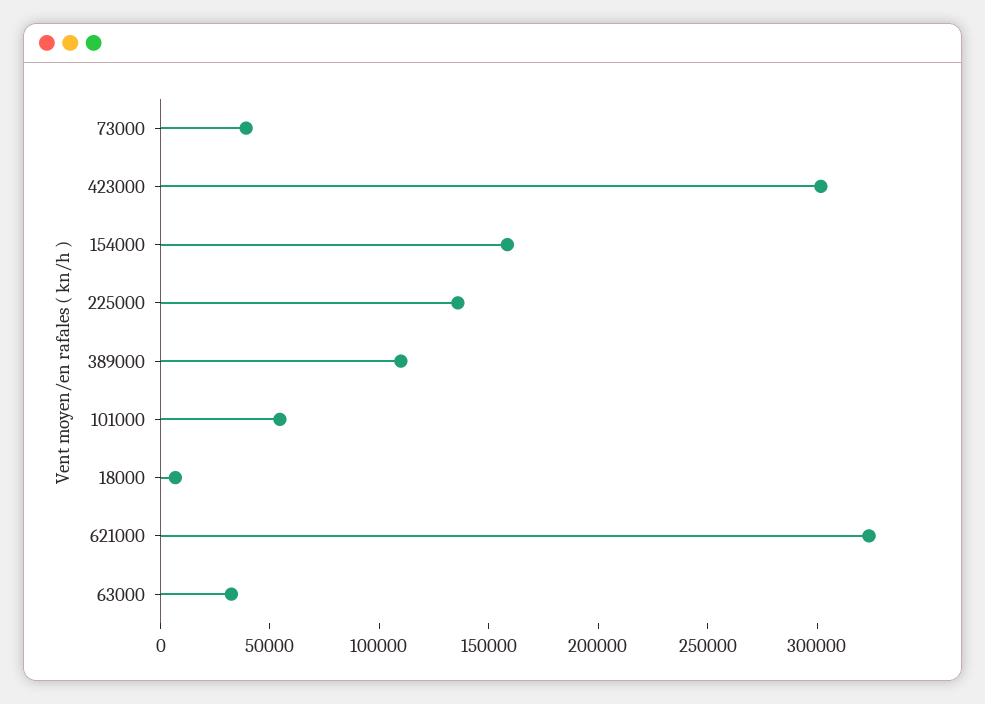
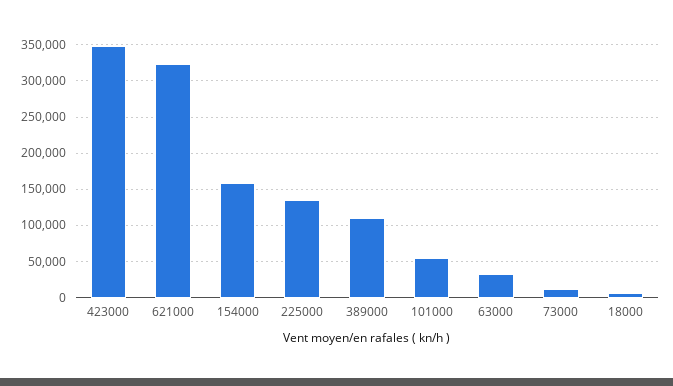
  {
-   "73000": 40000,
+   "73000": 10000,
-   "423000": 300000,
+   "423000": 350000,
    "154000": 160000,
    "225000": 140000,
    "389000": 110000,
    "101000": 50000,
    "18000": 10000,
    "621000": 320000,
    "63000": 30000
  }

